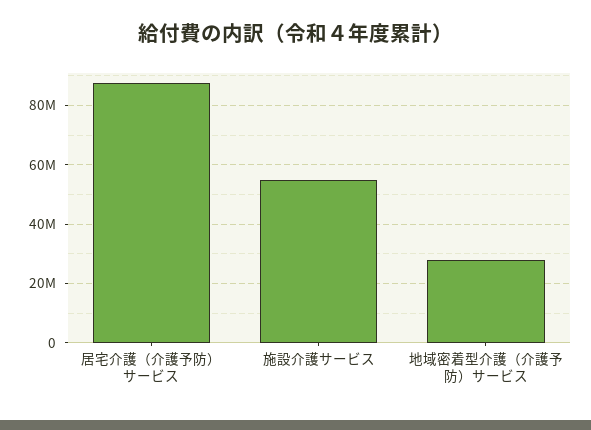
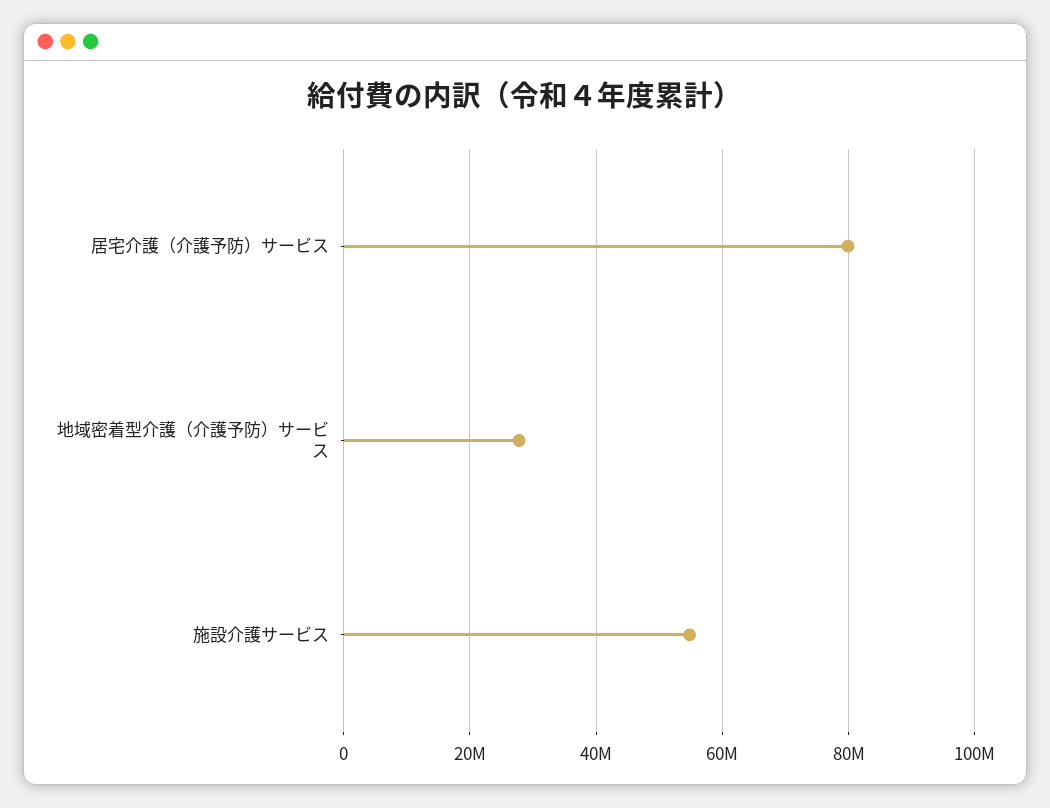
  {
-   "居宅介護（介護予防）サービス": 87500000,
+   "居宅介護（介護予防）サービス": 80000000,
    "施設介護サービス": 54000000,
    "地域密着型介護（介護予防）サービス": 28000000
  }

